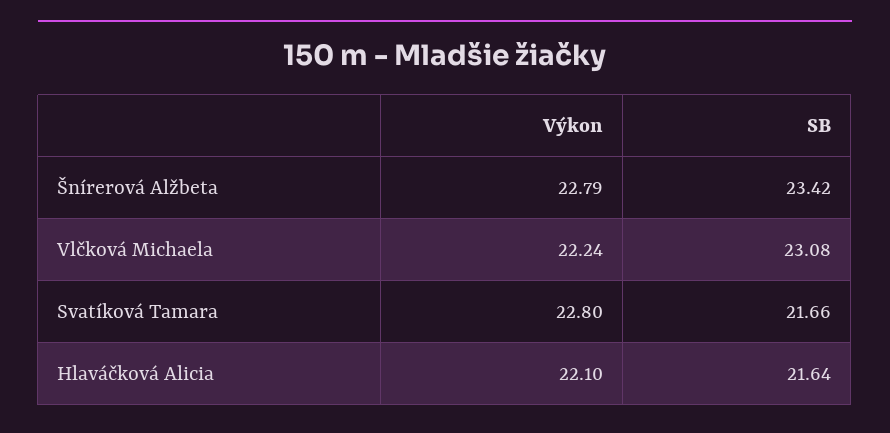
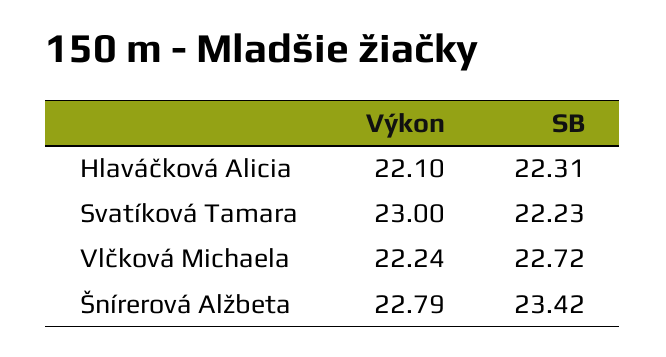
  {
    "Výkon": {
      "Šnírerová Alžbeta": 22.79,
      "Vlčková Michaela": 22.24,
-     "Svatíková Tamara": 22.8,
+     "Svatíková Tamara": 23,
      "Hlaváčková Alicia": 22.1
    },
    "SB": {
      "Šnírerová Alžbeta": 23.42,
-     "Vlčková Michaela": 23.08,
+     "Vlčková Michaela": 22.72,
-     "Svatíková Tamara": 21.66,
+     "Svatíková Tamara": 22.23,
-     "Hlaváčková Alicia": 21.64
+     "Hlaváčková Alicia": 22.31
    }
  }

